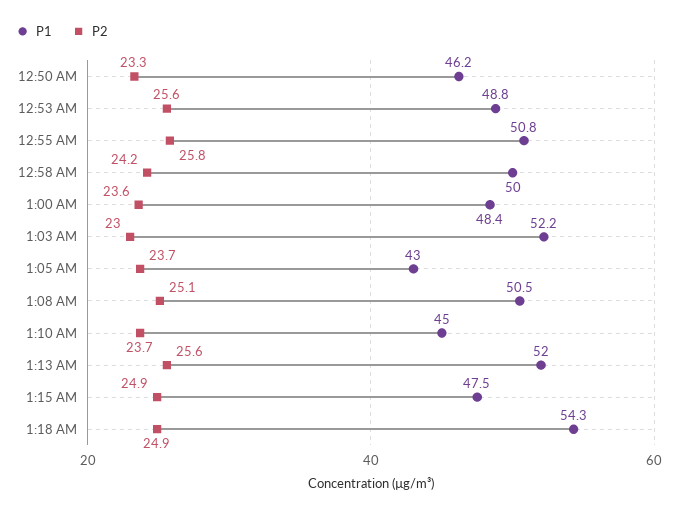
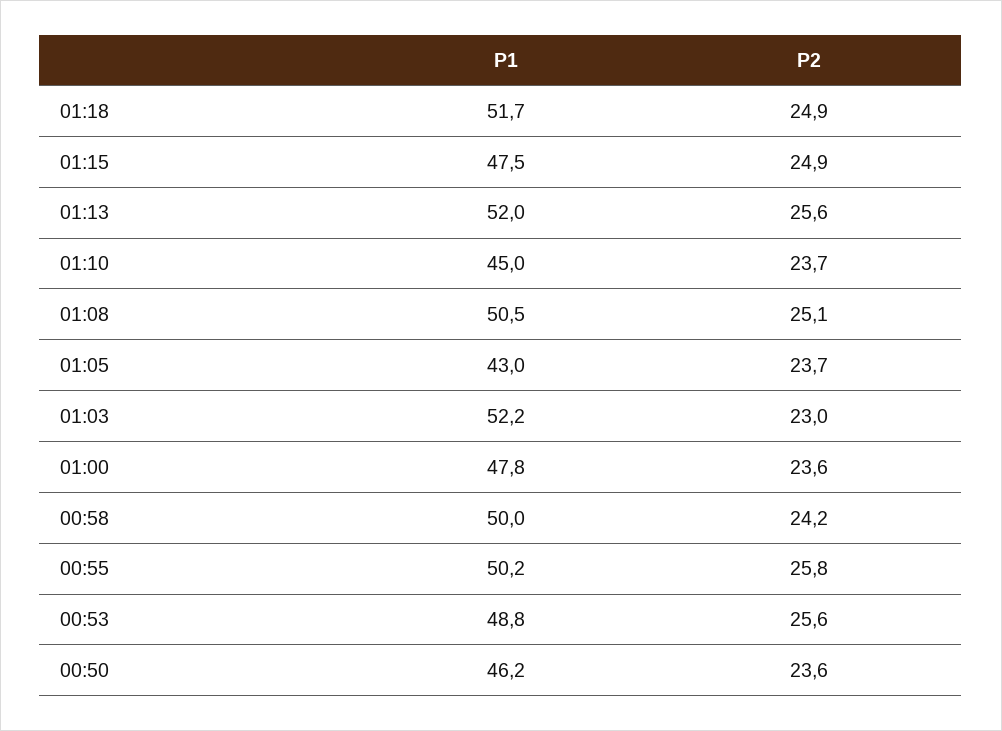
  {
    "P1": {
      "12:50 AM": 46.2,
      "12:53 AM": 48.8,
-     "12:55 AM": 50.8,
+     "12:55 AM": 50.2,
      "12:58 AM": 50,
-     "1:00 AM": 48.4,
+     "1:00 AM": 47.8,
      "1:03 AM": 52.2,
      "1:05 AM": 43,
      "1:08 AM": 50.5,
      "1:10 AM": 45,
      "1:13 AM": 52,
      "1:15 AM": 47.5,
-     "1:18 AM": 54.3
+     "1:18 AM": 51.7
    },
    "P2": {
-     "12:50 AM": 23.3,
+     "12:50 AM": 23.6,
      "12:53 AM": 25.6,
      "12:55 AM": 25.8,
      "12:58 AM": 24.2,
      "1:00 AM": 23.6,
      "1:03 AM": 23,
      "1:05 AM": 23.7,
      "1:08 AM": 25.1,
      "1:10 AM": 23.7,
      "1:13 AM": 25.6,
      "1:15 AM": 24.9,
      "1:18 AM": 24.9
    }
  }

